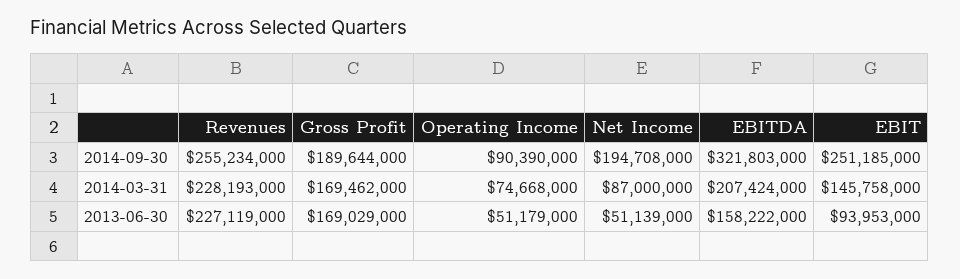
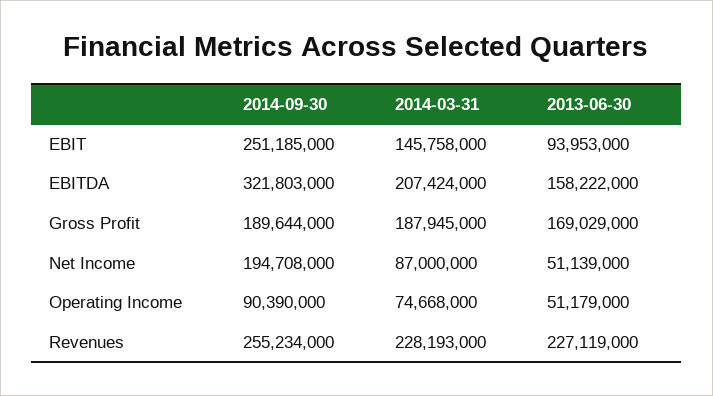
  {
    "Revenues": {
      "2014-09-30": 255234000,
      "2014-03-31": 228193000,
      "2013-06-30": 227119000
    },
    "Gross Profit": {
      "2014-09-30": 189644000,
-     "2014-03-31": 169462000,
+     "2014-03-31": 187945000,
      "2013-06-30": 169029000
    },
    "Operating Income": {
      "2014-09-30": 90390000,
      "2014-03-31": 74668000,
      "2013-06-30": 51179000
    },
    "Net Income": {
      "2014-09-30": 194708000,
      "2014-03-31": 87000000,
      "2013-06-30": 51139000
    },
    "EBITDA": {
      "2014-09-30": 321803000,
      "2014-03-31": 207424000,
      "2013-06-30": 158222000
    },
    "EBIT": {
      "2014-09-30": 251185000,
      "2014-03-31": 145758000,
      "2013-06-30": 93953000
    }
  }

